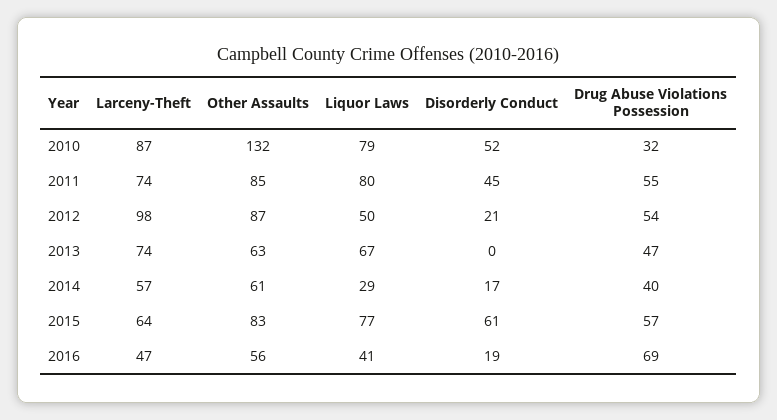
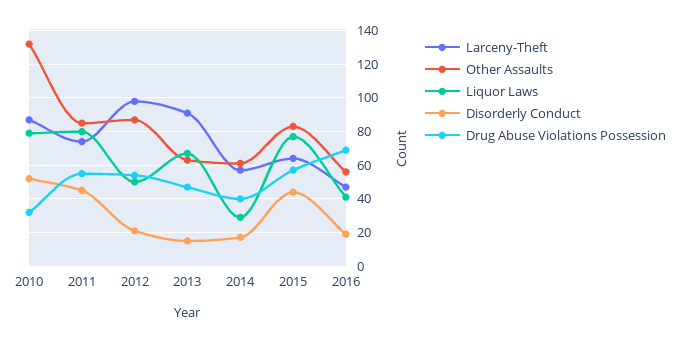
  {
    "Larceny-Theft": {
      "2010": 87,
      "2011": 74,
      "2012": 98,
-     "2013": 74,
+     "2013": 90,
      "2014": 57,
      "2015": 64,
      "2016": 47
    },
    "Other Assaults": {
      "2010": 132,
      "2011": 85,
      "2012": 87,
      "2013": 63,
      "2014": 61,
      "2015": 83,
      "2016": 56
    },
    "Liquor Laws": {
      "2010": 79,
      "2011": 80,
      "2012": 50,
      "2013": 67,
      "2014": 29,
      "2015": 77,
      "2016": 41
    },
    "Disorderly Conduct": {
      "2010": 52,
      "2011": 45,
      "2012": 21,
-     "2013": 0,
+     "2013": 15,
      "2014": 17,
-     "2015": 61,
+     "2015": 45,
      "2016": 19
    },
    "Drug Abuse Violations Possession": {
      "2010": 32,
      "2011": 55,
      "2012": 54,
      "2013": 47,
      "2014": 40,
      "2015": 57,
      "2016": 69
    }
  }

